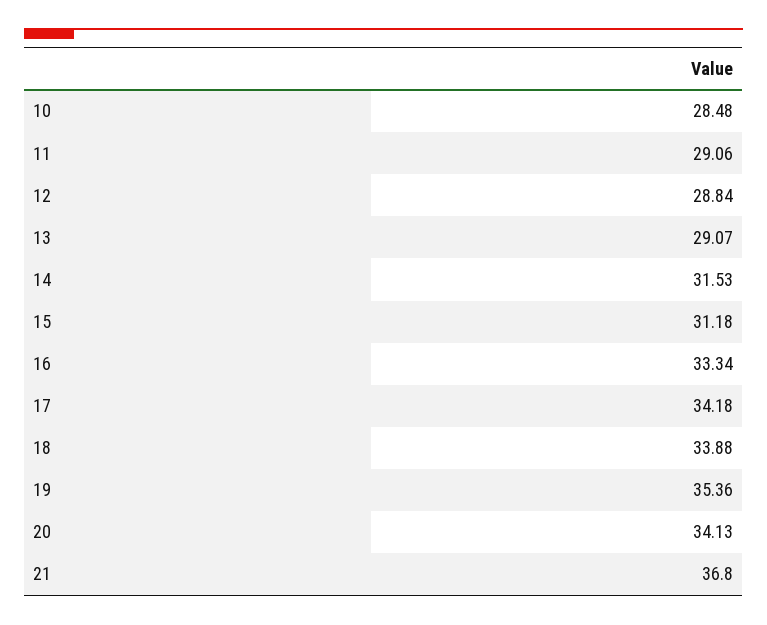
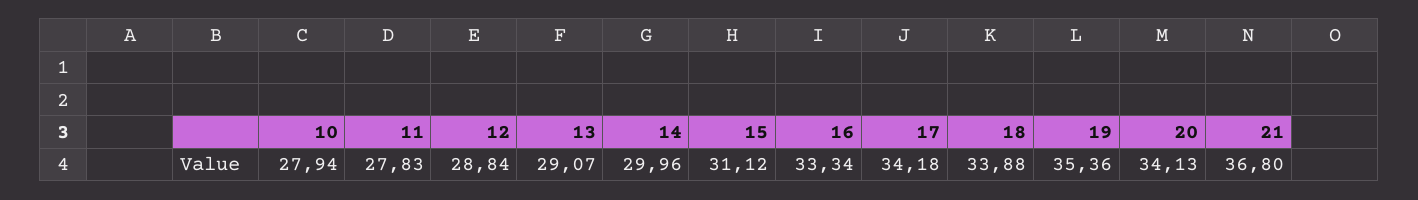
  {
-   "10": 28.48,
+   "10": 27.94,
-   "11": 29.06,
+   "11": 27.83,
    "12": 28.84,
    "13": 29.07,
-   "14": 31.53,
+   "14": 29.96,
-   "15": 31.18,
+   "15": 31.12,
    "16": 33.34,
    "17": 34.18,
    "18": 33.88,
    "19": 35.36,
    "20": 34.13,
    "21": 36.8
  }

